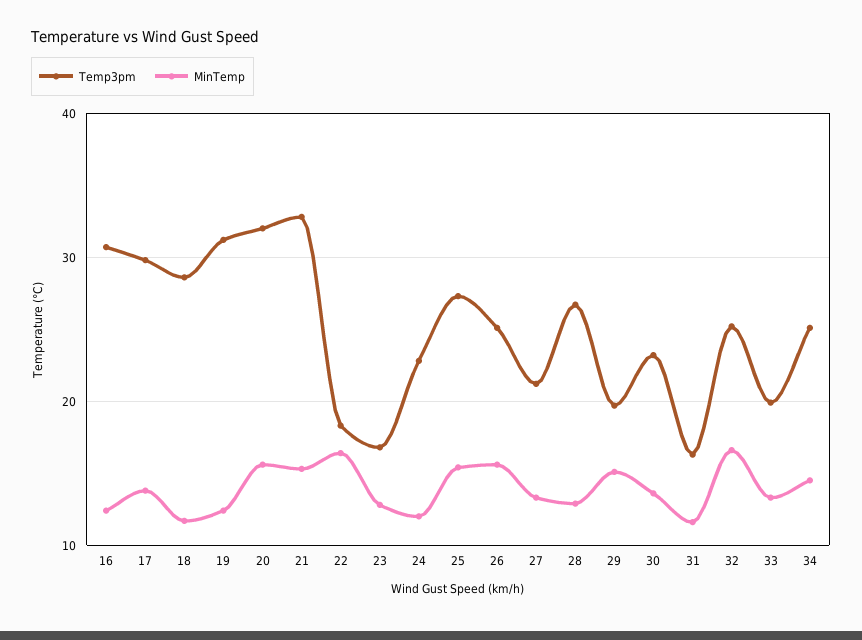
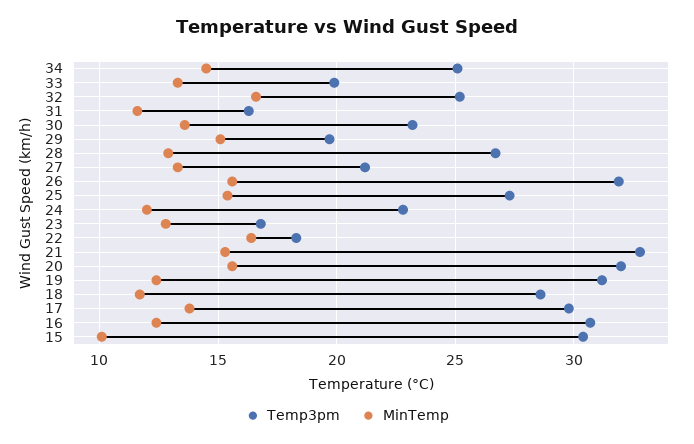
  {
    "Temp3pm": {
      "16": 30.5,
      "17": 30,
      "18": 28.5,
      "19": 31,
      "20": 32,
      "21": 33,
      "22": 18.5,
      "23": 17,
      "24": 23,
      "25": 27.5,
-     "26": 25,
+     "26": 32,
      "27": 21,
      "28": 26.5,
      "29": 19.5,
      "30": 23,
      "31": 16.5,
      "32": 25,
      "33": 20,
-     "34": 25
+     "34": 25,
+     "15": 30.5
    },
    "MinTemp": {
      "16": 12.5,
      "17": 14,
      "18": 11.5,
      "19": 12.5,
      "20": 15.5,
      "21": 15.5,
      "22": 16.5,
      "23": 13,
      "24": 12,
      "25": 15.5,
      "26": 15.5,
      "27": 13.5,
      "28": 13,
      "29": 15,
      "30": 13.5,
      "31": 11.5,
      "32": 16.5,
      "33": 13.5,
-     "34": 14.5
+     "34": 14.5,
+     "15": 10
    }
  }

